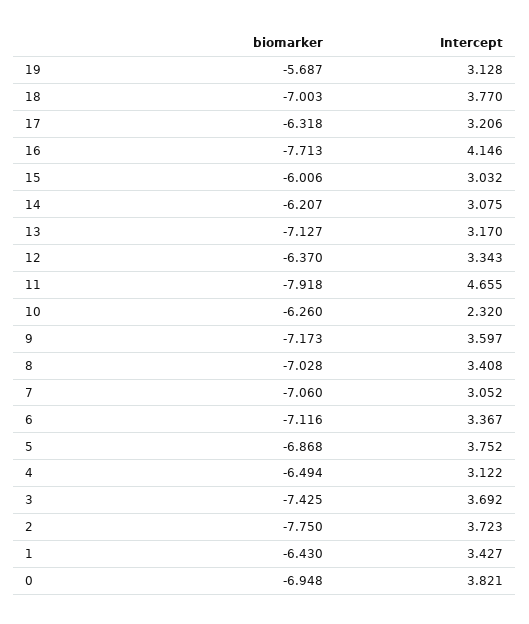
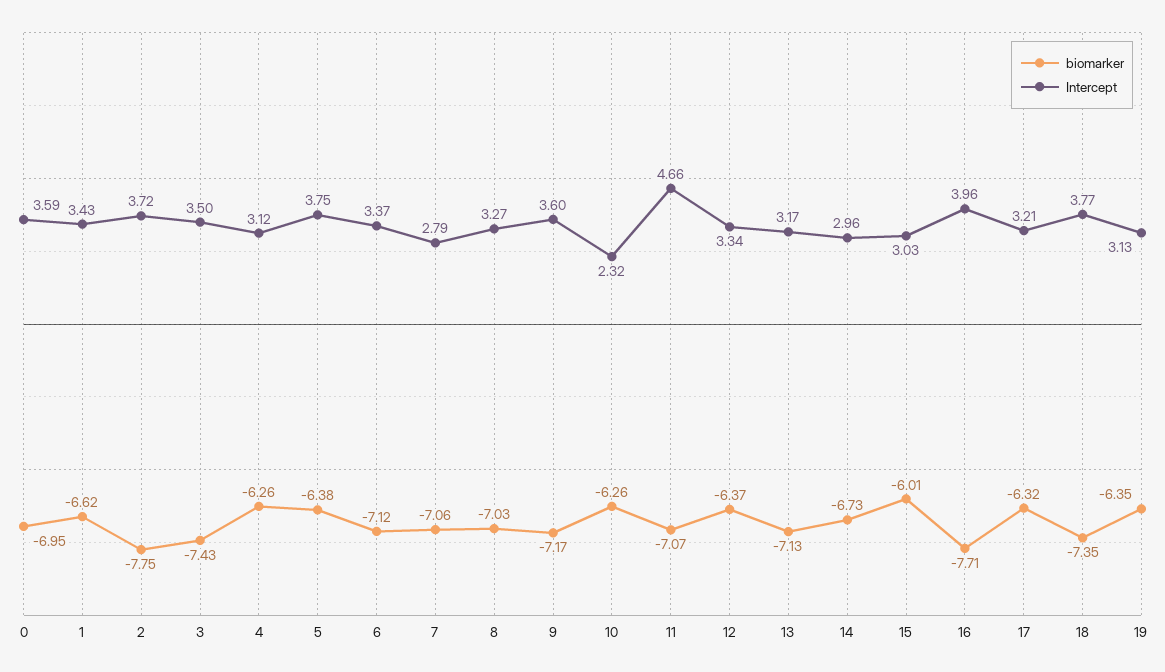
  {
    "biomarker": {
-     "19": -5.687,
+     "19": -6.35,
-     "18": -7.003,
+     "18": -7.35,
      "17": -6.318,
      "16": -7.713,
      "15": -6.006,
-     "14": -6.207,
+     "14": -6.73,
      "13": -7.127,
      "12": -6.37,
-     "11": -7.918,
+     "11": -7.07,
      "10": -6.26,
      "9": -7.173,
      "8": -7.028,
      "7": -7.06,
      "6": -7.116,
-     "5": -6.868,
+     "5": -6.38,
-     "4": -6.494,
+     "4": -6.26,
      "3": -7.425,
      "2": -7.75,
-     "1": -6.43,
+     "1": -6.62,
      "0": -6.948
    },
    "Intercept": {
      "19": 3.128,
      "18": 3.77,
      "17": 3.206,
-     "16": 4.146,
+     "16": 3.96,
      "15": 3.032,
-     "14": 3.075,
+     "14": 2.96,
      "13": 3.17,
      "12": 3.343,
      "11": 4.655,
      "10": 2.32,
      "9": 3.597,
-     "8": 3.408,
+     "8": 3.27,
-     "7": 3.052,
+     "7": 2.79,
      "6": 3.367,
      "5": 3.752,
      "4": 3.122,
-     "3": 3.692,
+     "3": 3.5,
      "2": 3.723,
      "1": 3.427,
-     "0": 3.821
+     "0": 3.59
    }
  }

